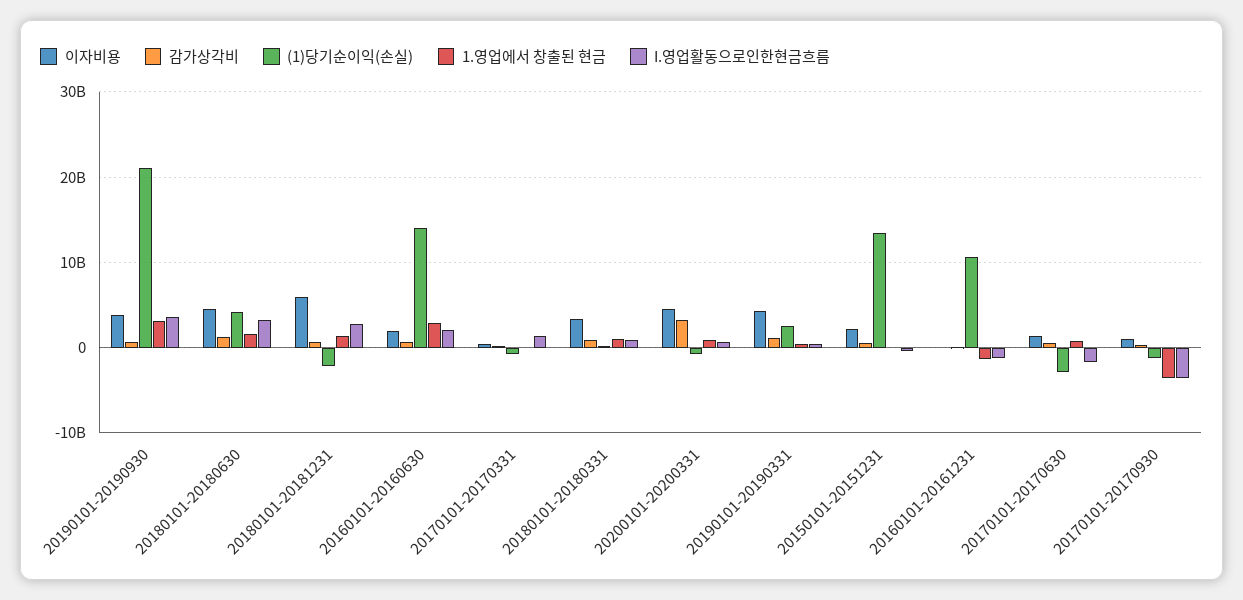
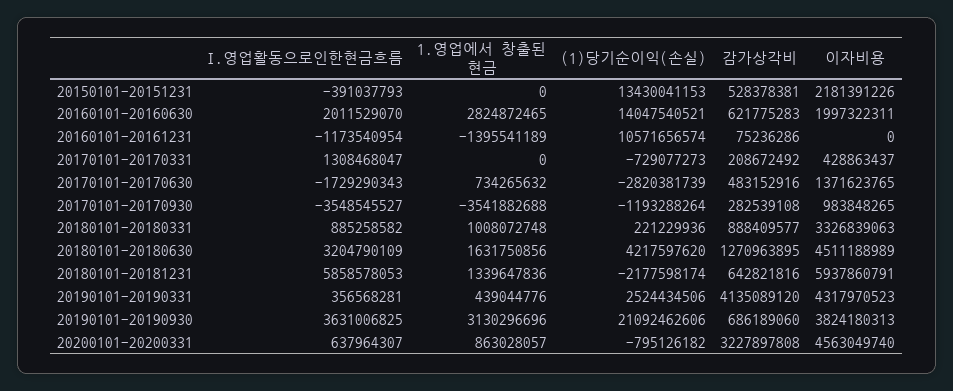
  {
    "이자비용": {
      "20190101-20190930": 3824180313,
      "20180101-20180630": 4511188989,
      "20180101-20181231": 5937860791,
      "20160101-20160630": 1997322311,
      "20170101-20170331": 428863437,
      "20180101-20180331": 3326839063,
      "20200101-20200331": 4563049740,
      "20190101-20190331": 4317970523,
      "20150101-20151231": 2181391226,
      "20160101-20161231": 0,
      "20170101-20170630": 1371623765,
      "20170101-20170930": 983848265
    },
    "감가상각비": {
      "20190101-20190930": 686189060,
      "20180101-20180630": 1270963895,
      "20180101-20181231": 642821816,
      "20160101-20160630": 621775283,
      "20170101-20170331": 208672492,
      "20180101-20180331": 888409577,
      "20200101-20200331": 3227897808,
-     "20190101-20190331": 1000000000,
+     "20190101-20190331": 4135089120,
      "20150101-20151231": 528378381,
      "20160101-20161231": 75236286,
      "20170101-20170630": 483152916,
      "20170101-20170930": 282539108
    },
    "(1)당기순이익(손실)": {
      "20190101-20190930": 21092462606,
      "20180101-20180630": 4217597620,
      "20180101-20181231": -2177598174,
      "20160101-20160630": 14047540521,
      "20170101-20170331": -729077273,
      "20180101-20180331": 221229936,
      "20200101-20200331": -795126182,
      "20190101-20190331": 2524434506,
      "20150101-20151231": 13430041153,
      "20160101-20161231": 10571656574,
      "20170101-20170630": -2820381739,
      "20170101-20170930": -1193288264
    },
    "1.영업에서 창출된 현금": {
      "20190101-20190930": 3130296696,
      "20180101-20180630": 1631750856,
      "20180101-20181231": 1339647836,
      "20160101-20160630": 2824872465,
      "20170101-20170331": 0,
      "20180101-20180331": 1008072748,
      "20200101-20200331": 863028057,
      "20190101-20190331": 439044776,
      "20150101-20151231": 0,
      "20160101-20161231": -1395541189,
      "20170101-20170630": 734265632,
      "20170101-20170930": -3541882688
    },
    "I.영업활동으로인한현금흐름": {
      "20190101-20190930": 3631006825,
      "20180101-20180630": 3204790109,
-     "20180101-20181231": 3000000000,
+     "20180101-20181231": 5858578053,
      "20160101-20160630": 2011529070,
      "20170101-20170331": 1308468047,
      "20180101-20180331": 885258582,
      "20200101-20200331": 637964307,
      "20190101-20190331": 356568281,
      "20150101-20151231": -391037793,
      "20160101-20161231": -1173540954,
      "20170101-20170630": -1729290343,
      "20170101-20170930": -3548545527
    }
  }

